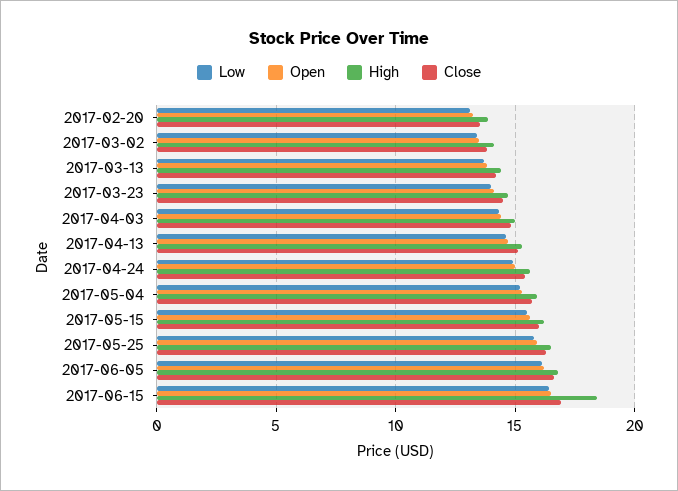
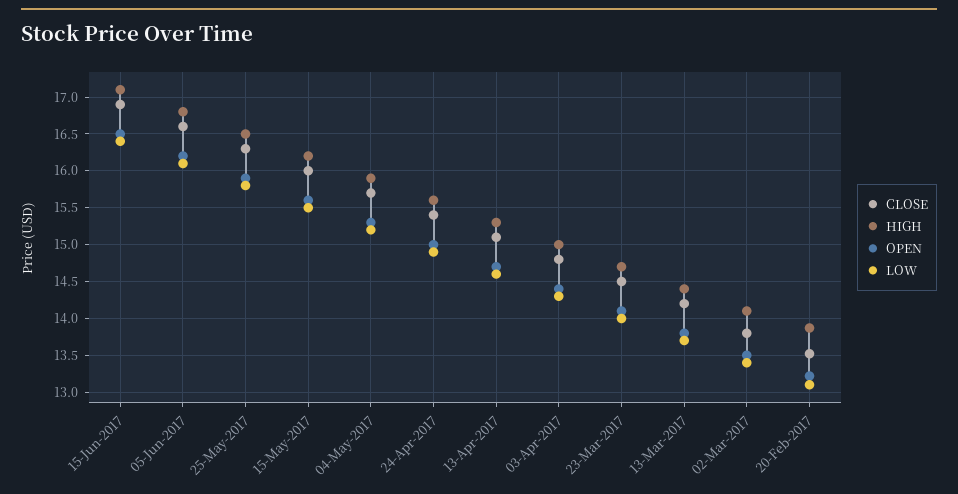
  {
    "Low": {
      "2017-02-20": 13.1,
      "2017-03-02": 13.4,
      "2017-03-13": 13.7,
      "2017-03-23": 14,
      "2017-04-03": 14.3,
      "2017-04-13": 14.6,
      "2017-04-24": 14.9,
      "2017-05-04": 15.2,
      "2017-05-15": 15.5,
      "2017-05-25": 15.8,
      "2017-06-05": 16.1,
      "2017-06-15": 16.4
    },
    "Open": {
      "2017-02-20": 13.2,
      "2017-03-02": 13.5,
      "2017-03-13": 13.8,
      "2017-03-23": 14.1,
      "2017-04-03": 14.4,
      "2017-04-13": 14.7,
      "2017-04-24": 15,
      "2017-05-04": 15.3,
      "2017-05-15": 15.6,
      "2017-05-25": 15.9,
      "2017-06-05": 16.2,
      "2017-06-15": 16.5
    },
    "High": {
      "2017-02-20": 13.9,
      "2017-03-02": 14.1,
      "2017-03-13": 14.4,
      "2017-03-23": 14.7,
      "2017-04-03": 15,
      "2017-04-13": 15.3,
      "2017-04-24": 15.6,
      "2017-05-04": 15.9,
      "2017-05-15": 16.2,
      "2017-05-25": 16.5,
      "2017-06-05": 16.8,
-     "2017-06-15": 18.5
+     "2017-06-15": 17.1
    },
    "Close": {
      "2017-02-20": 13.5,
      "2017-03-02": 13.8,
      "2017-03-13": 14.2,
      "2017-03-23": 14.5,
      "2017-04-03": 14.8,
      "2017-04-13": 15.1,
      "2017-04-24": 15.4,
      "2017-05-04": 15.7,
      "2017-05-15": 16,
      "2017-05-25": 16.3,
      "2017-06-05": 16.6,
      "2017-06-15": 16.9
    }
  }

